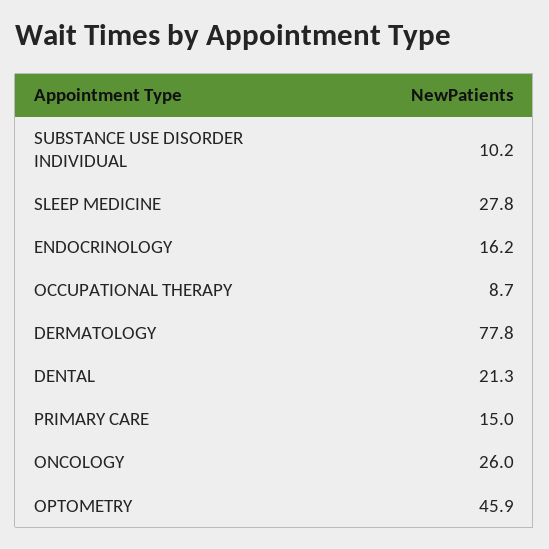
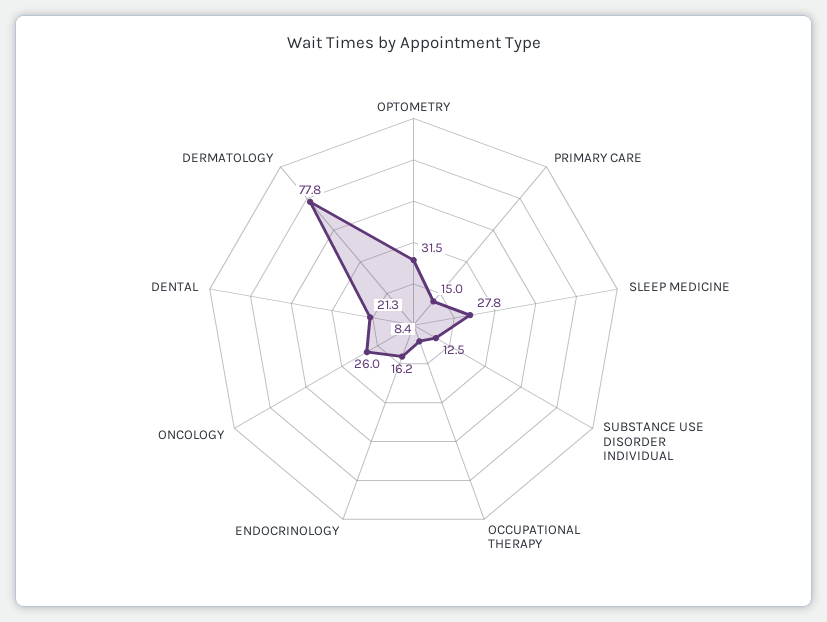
  {
-   "SUBSTANCE USE DISORDER INDIVIDUAL": 10.2,
+   "SUBSTANCE USE DISORDER INDIVIDUAL": 12.5,
    "SLEEP MEDICINE": 27.8,
    "ENDOCRINOLOGY": 16.2,
-   "OCCUPATIONAL THERAPY": 8.7,
+   "OCCUPATIONAL THERAPY": 8.4,
    "DERMATOLOGY": 77.8,
    "DENTAL": 21.3,
    "PRIMARY CARE": 15,
    "ONCOLOGY": 26,
-   "OPTOMETRY": 45.9
+   "OPTOMETRY": 31.5
  }

